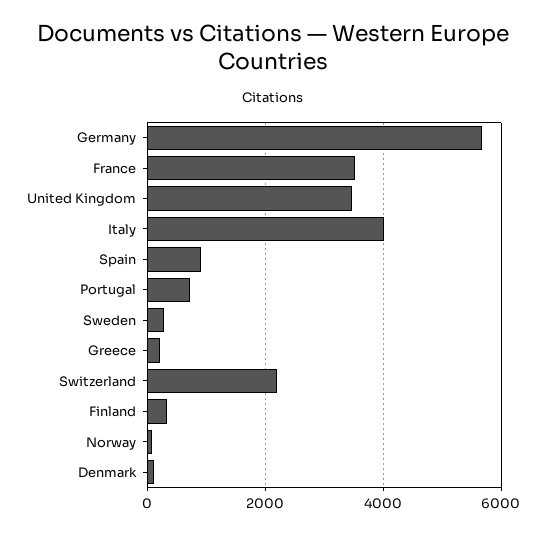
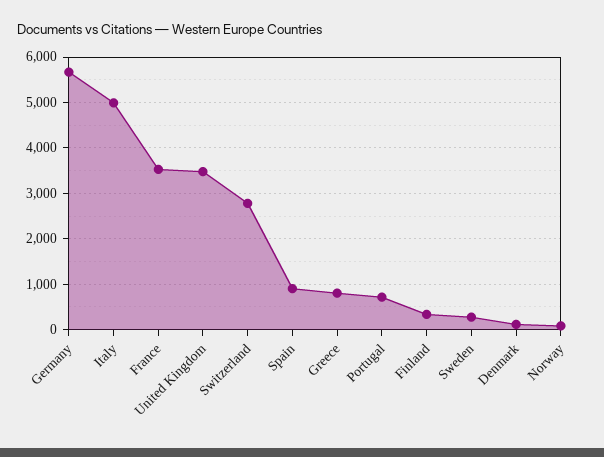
  {
    "Germany": 5600,
    "France": 3600,
    "United Kingdom": 3400,
-   "Italy": 4000,
+   "Italy": 5000,
    "Spain": 1000,
    "Portugal": 800,
    "Sweden": 200,
-   "Greece": 200,
+   "Greece": 800,
-   "Switzerland": 2200,
+   "Switzerland": 2800,
    "Finland": 400,
    "Norway": 0,
    "Denmark": 200
  }

